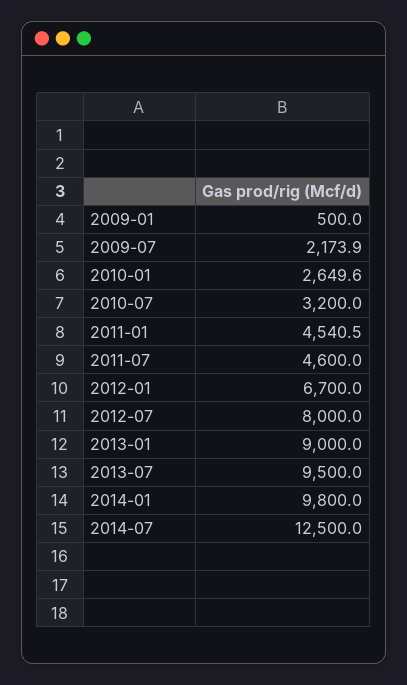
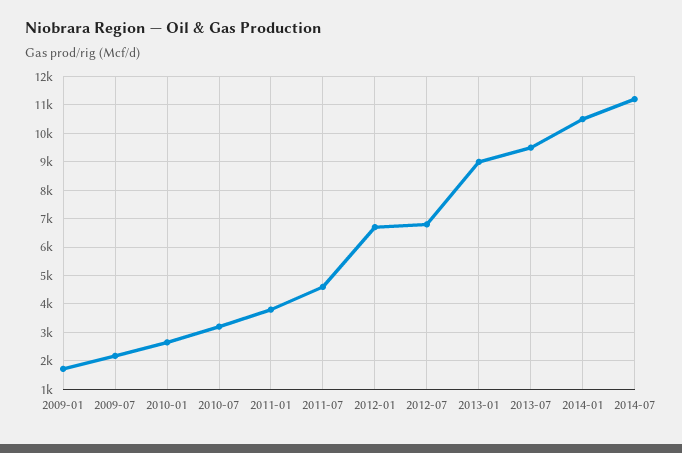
  {
-   "2009-01": 500,
+   "2009-01": 1750,
    "2009-07": 2173.9,
    "2010-01": 2649.6,
    "2010-07": 3200,
-   "2011-01": 4540.5,
+   "2011-01": 3750,
    "2011-07": 4600,
    "2012-01": 6700,
-   "2012-07": 8000,
+   "2012-07": 6750,
    "2013-01": 9000,
    "2013-07": 9500,
-   "2014-01": 9800,
+   "2014-01": 10500,
-   "2014-07": 12500
+   "2014-07": 11250
  }

